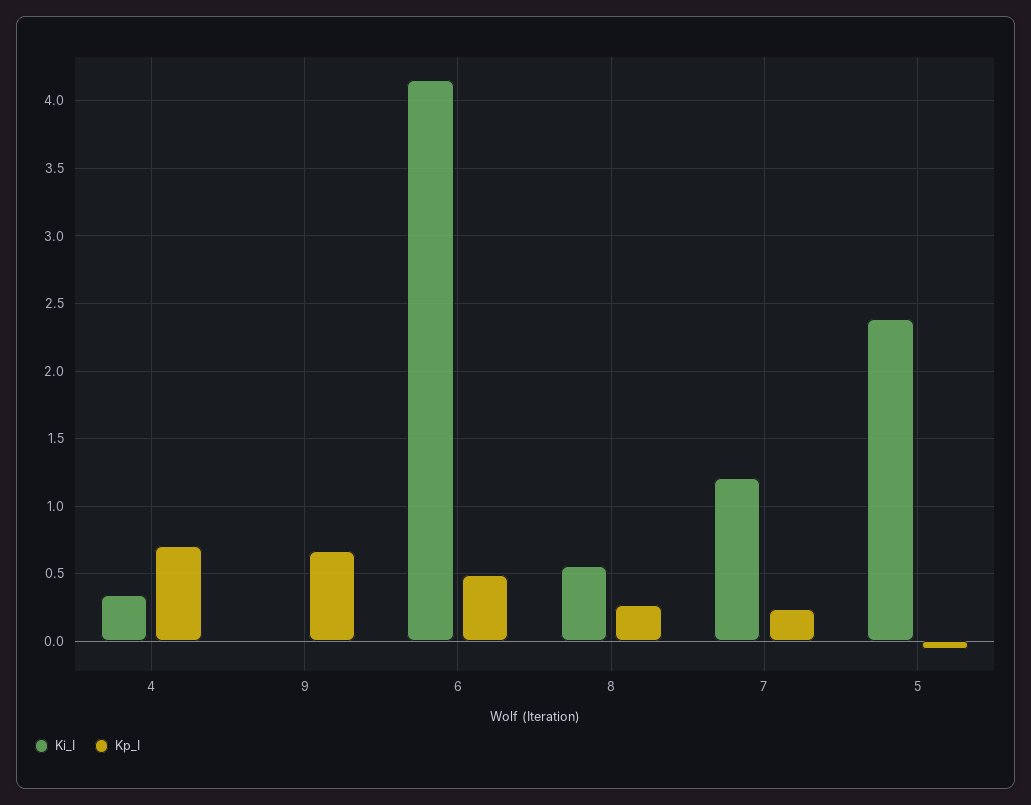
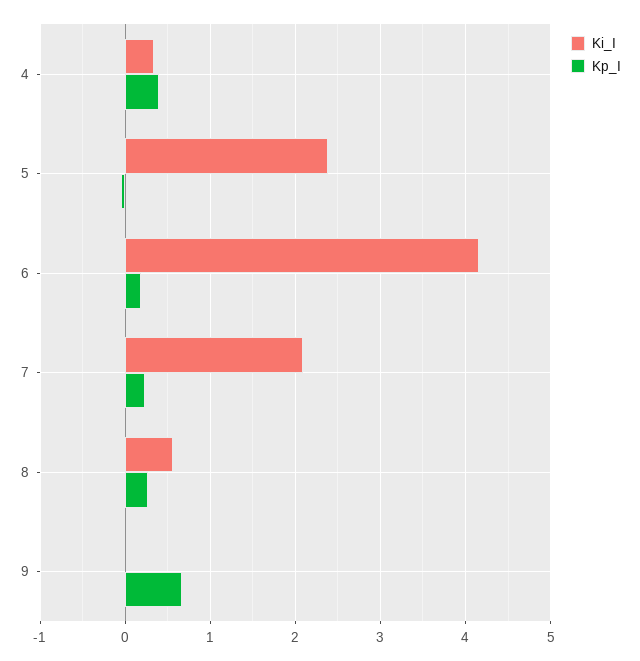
  {
    "Ki_I": {
      "4": 0.35,
      "9": 0,
      "6": 4.15,
      "8": 0.55,
-     "7": 1.2,
+     "7": 2.1,
      "5": 2.4
    },
    "Kp_I": {
-     "4": 0.7,
+     "4": 0.4,
      "9": 0.65,
-     "6": 0.5,
+     "6": 0.2,
      "8": 0.25,
      "7": 0.25,
      "5": -0.05
    }
  }

